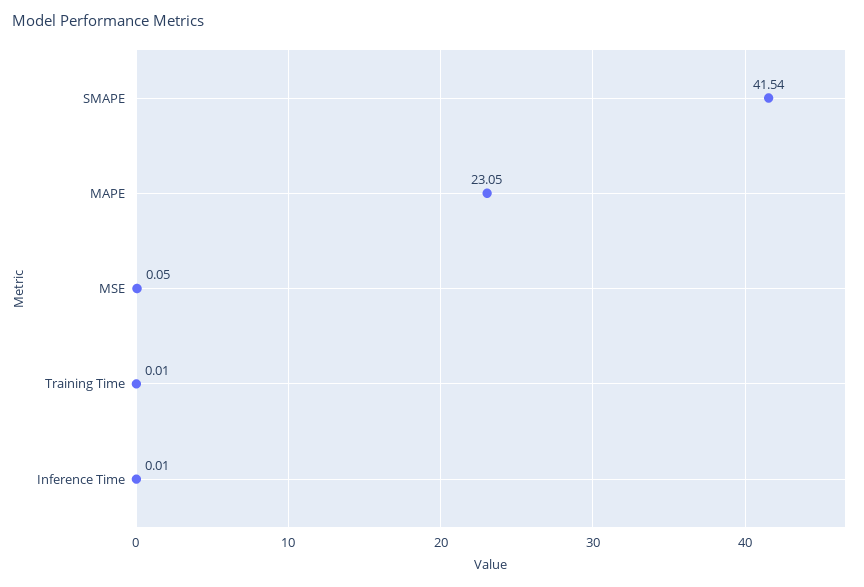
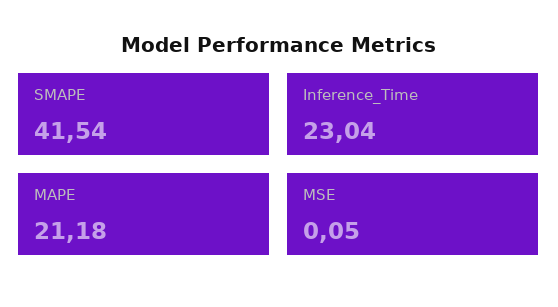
  {
    "SMAPE": 41.54,
-   "MAPE": 23.05,
+   "MAPE": 21.18,
    "MSE": 0.05,
-   "Training Time": 0.01,
-   "Inference Time": 0.01
+   "Inference Time": 23.04
  }

